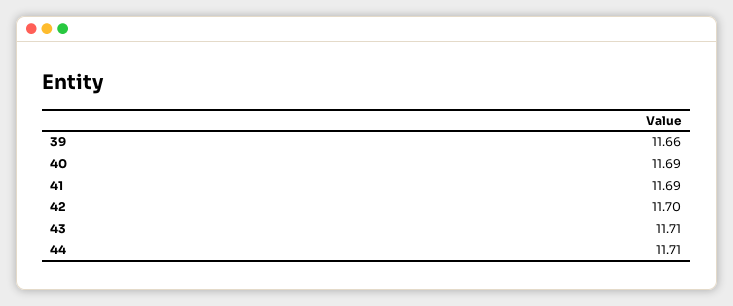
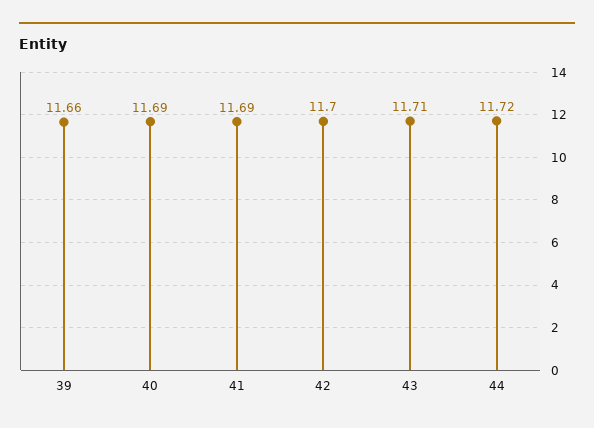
  {
    "39": 11.66,
    "40": 11.69,
    "41": 11.69,
    "42": 11.7,
    "43": 11.71,
-   "44": 11.71
+   "44": 11.72
  }

